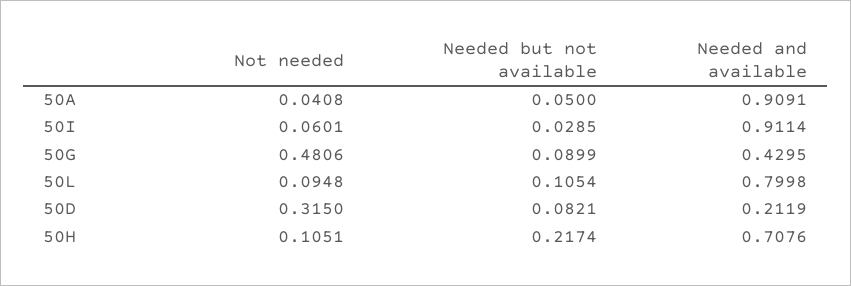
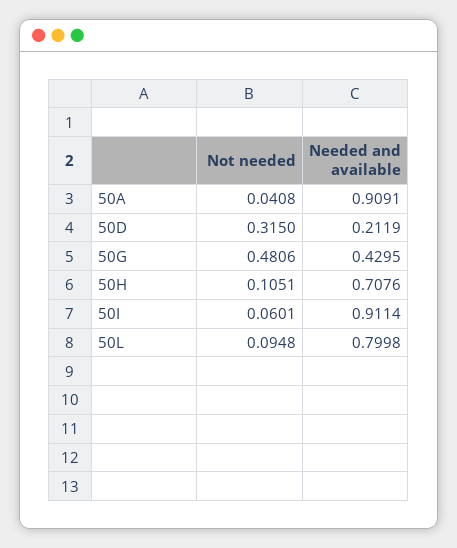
  {
    "Not needed": {
      "50A": 0.0408,
      "50I": 0.0601,
      "50G": 0.4806,
      "50L": 0.0948,
      "50D": 0.315,
      "50H": 0.1051
    },
-   "Needed but not available": {
-     "50A": 0.05,
-     "50I": 0.0285,
-     "50G": 0.0899,
-     "50L": 0.1054,
-     "50D": 0.0821,
-     "50H": 0.2174
-   },
    "Needed and available": {
      "50A": 0.9091,
      "50I": 0.9114,
      "50G": 0.4295,
      "50L": 0.7998,
      "50D": 0.2119,
      "50H": 0.7076
    }
  }

